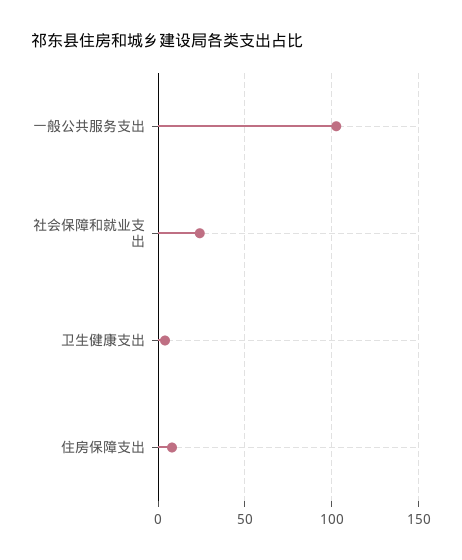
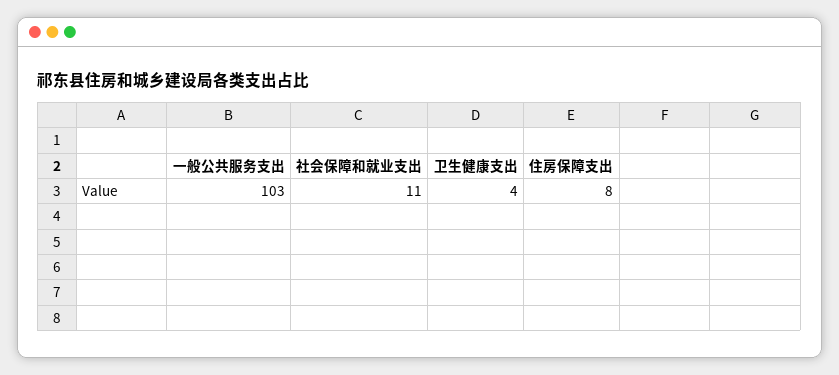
  {
    "一般公共服务支出": 103,
-   "社会保障和就业支出": 25,
+   "社会保障和就业支出": 11,
    "卫生健康支出": 4,
    "住房保障支出": 8
  }

